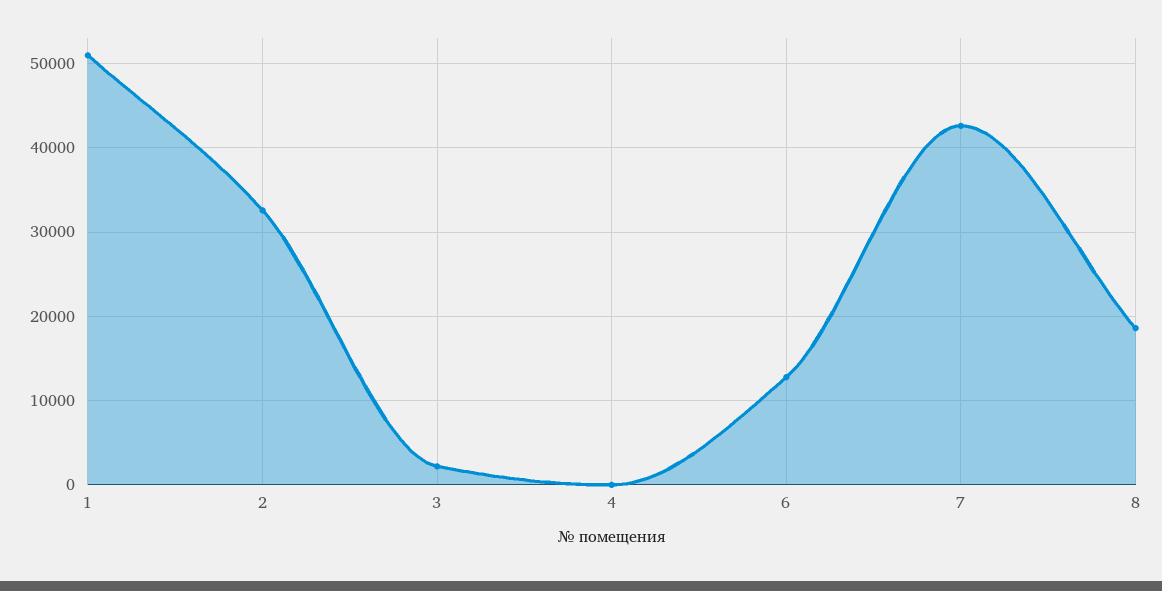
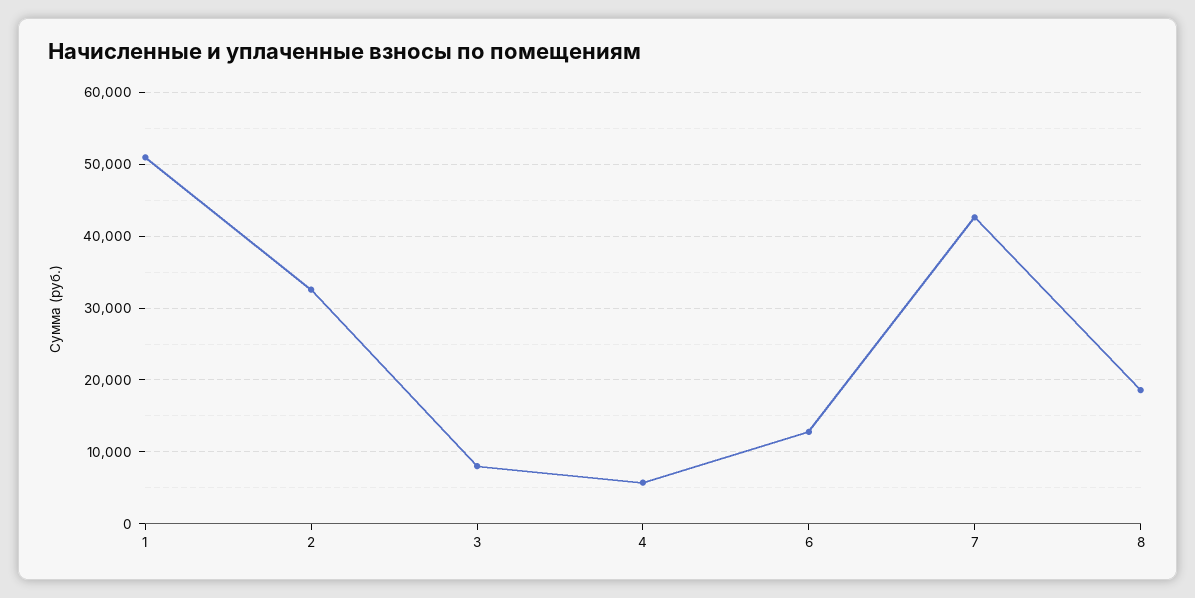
  {
    "1": 51000,
    "2": 33000,
-   "3": 2000,
+   "3": 8000,
-   "4": 0,
+   "4": 6000,
    "6": 13000,
    "7": 43000,
    "8": 19000
  }

